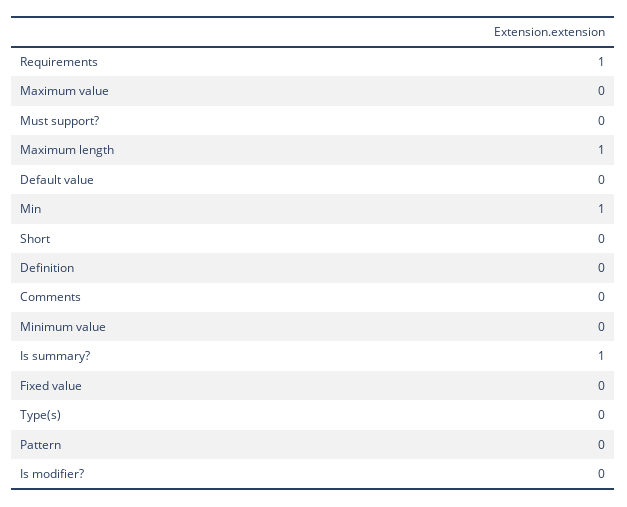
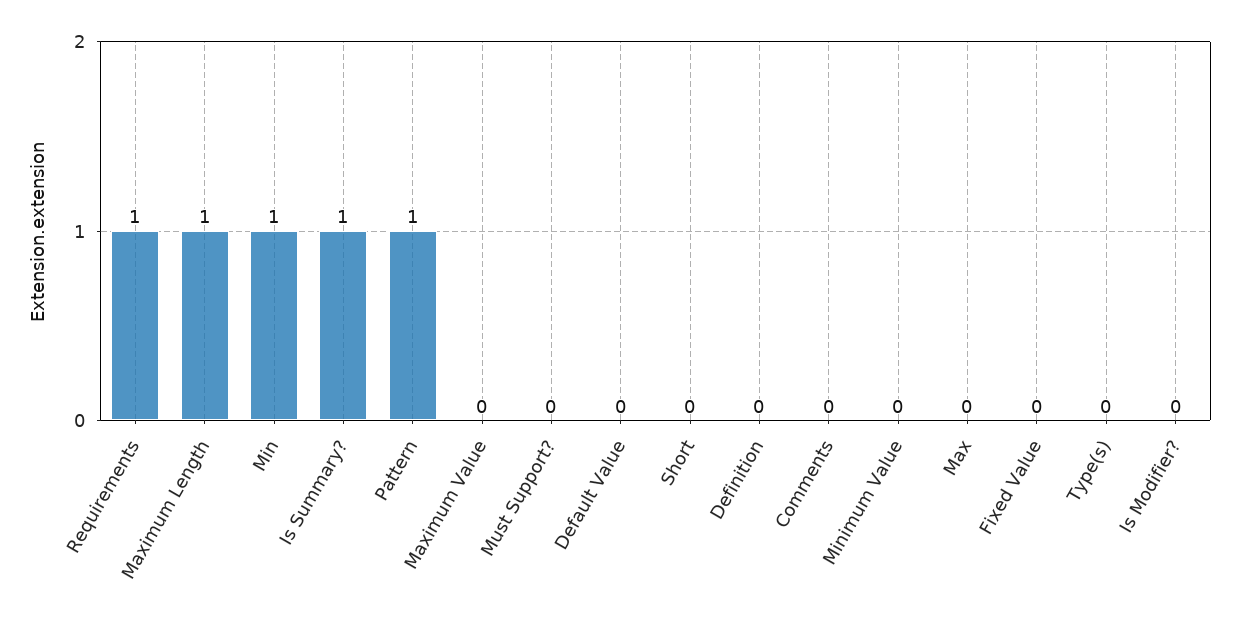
  {
    "Requirements": 1,
    "Maximum value": 0,
    "Must support?": 0,
    "Maximum length": 1,
    "Default value": 0,
    "Min": 1,
    "Short": 0,
    "Definition": 0,
    "Comments": 0,
    "Minimum value": 0,
    "Is summary?": 1,
    "Fixed value": 0,
    "Type(s)": 0,
-   "Pattern": 0,
+   "Pattern": 1,
-   "Is modifier?": 0
+   "Is modifier?": 0,
+   "Max": 0
  }

